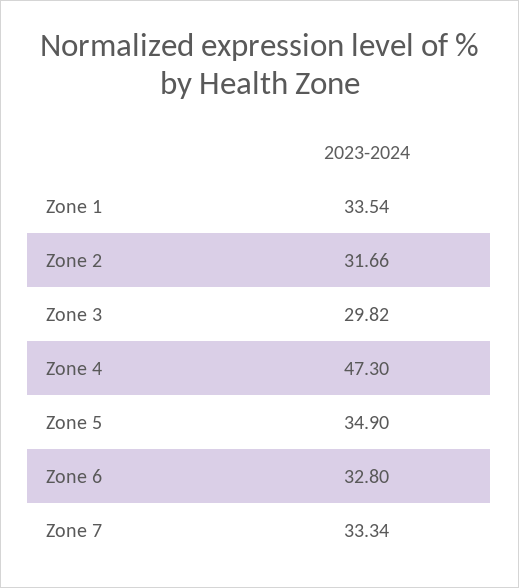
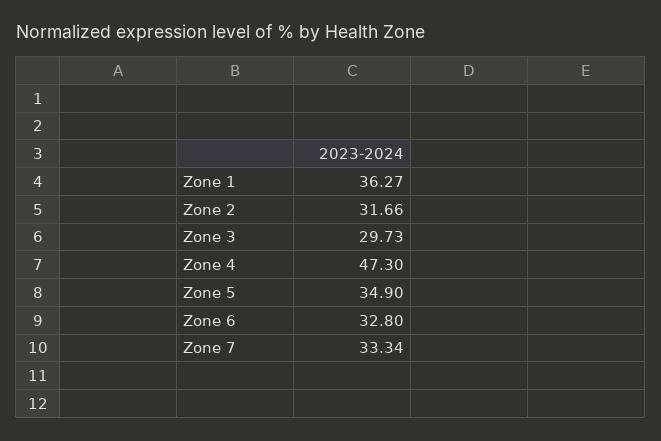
  {
-   "Zone 1": 33.54,
+   "Zone 1": 36.27,
    "Zone 2": 31.66,
-   "Zone 3": 29.82,
+   "Zone 3": 29.73,
    "Zone 4": 47.3,
    "Zone 5": 34.9,
    "Zone 6": 32.8,
    "Zone 7": 33.34
  }

